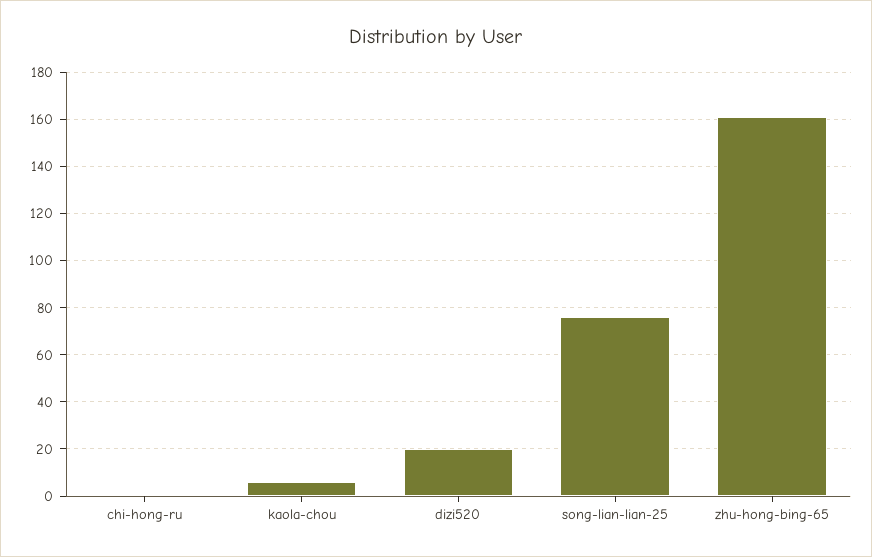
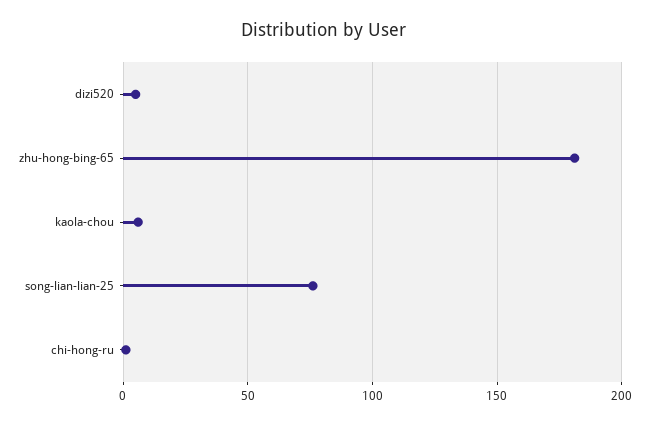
  {
    "chi-hong-ru": 0,
    "kaola-chou": 5,
-   "dizi520": 20,
+   "dizi520": 5,
    "song-lian-lian-25": 75,
-   "zhu-hong-bing-65": 160
+   "zhu-hong-bing-65": 180
  }

